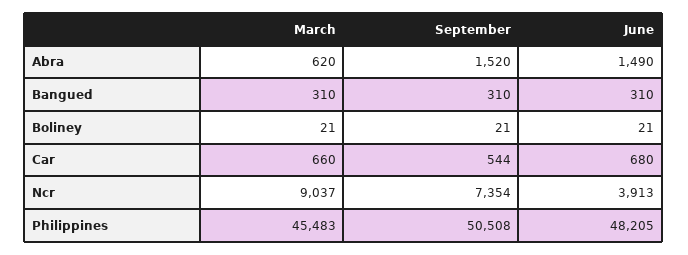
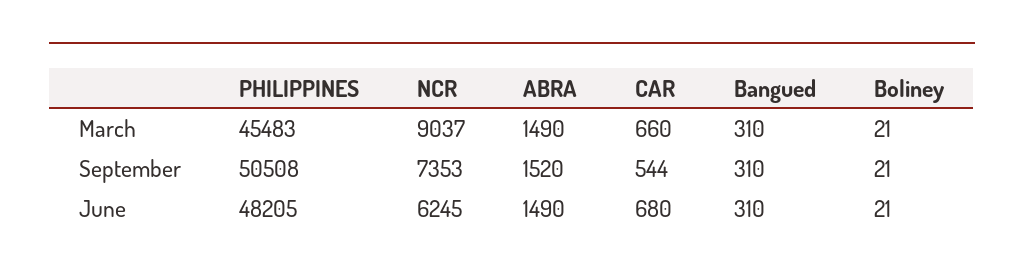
  {
    "March": {
-     "Abra": 620,
+     "Abra": 1490,
      "Bangued": 310,
      "Boliney": 21,
      "Car": 660,
      "Ncr": 9037,
      "Philippines": 45483
    },
    "September": {
      "Abra": 1520,
      "Bangued": 310,
      "Boliney": 21,
      "Car": 544,
-     "Ncr": 7354,
+     "Ncr": 7353,
      "Philippines": 50508
    },
    "June": {
      "Abra": 1490,
      "Bangued": 310,
      "Boliney": 21,
      "Car": 680,
-     "Ncr": 3913,
+     "Ncr": 6245,
      "Philippines": 48205
    }
  }

